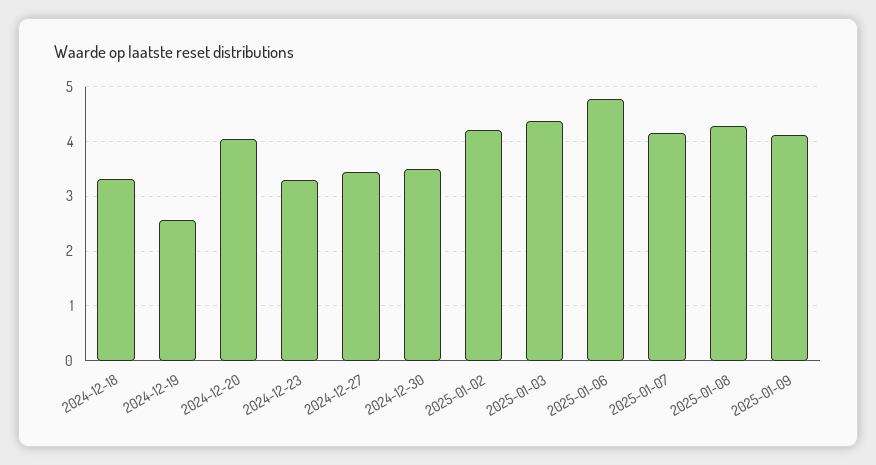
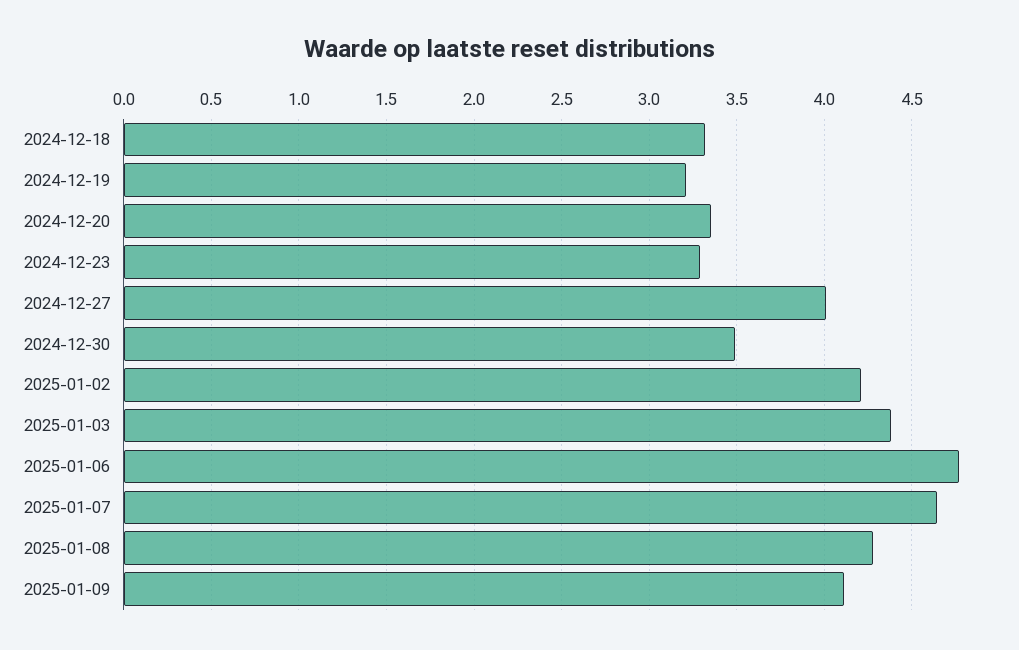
  {
    "2024-12-18": 3.3,
-   "2024-12-19": 2.6,
+   "2024-12-19": 3.2,
-   "2024-12-20": 4,
+   "2024-12-20": 3.35,
    "2024-12-23": 3.3,
-   "2024-12-27": 3.4,
+   "2024-12-27": 4,
    "2024-12-30": 3.5,
    "2025-01-02": 4.2,
    "2025-01-03": 4.4,
    "2025-01-06": 4.75,
-   "2025-01-07": 4.2,
+   "2025-01-07": 4.65,
    "2025-01-08": 4.3,
    "2025-01-09": 4.1
  }

